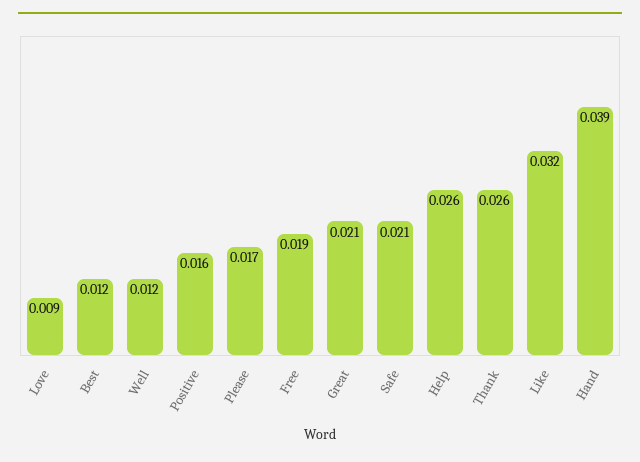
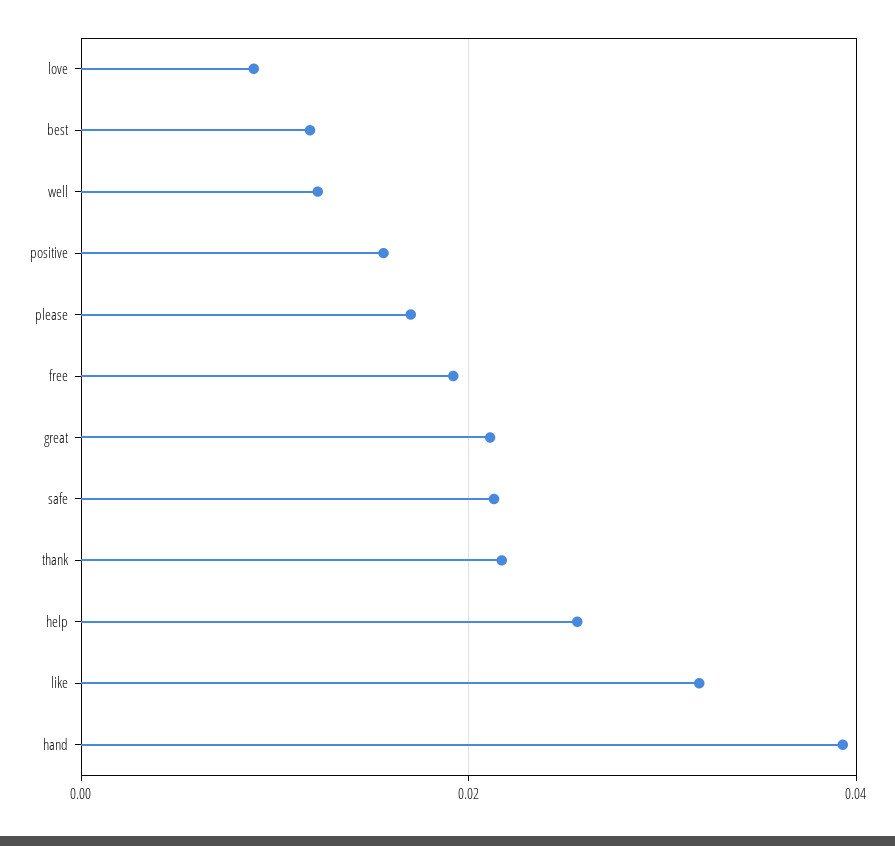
  {
    "Love": 0.009,
    "Best": 0.012,
    "Well": 0.012,
    "Positive": 0.016,
    "Please": 0.017,
    "Free": 0.019,
    "Great": 0.021,
    "Safe": 0.021,
    "Help": 0.026,
-   "Thank": 0.026,
+   "Thank": 0.022,
    "Like": 0.032,
    "Hand": 0.039
  }

